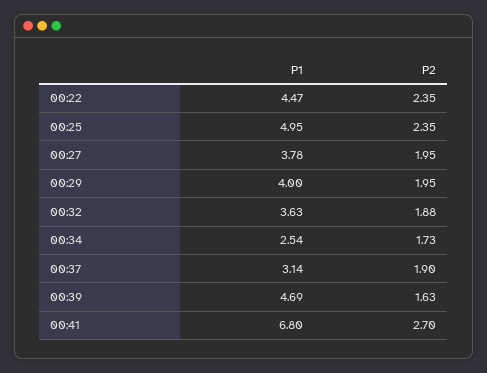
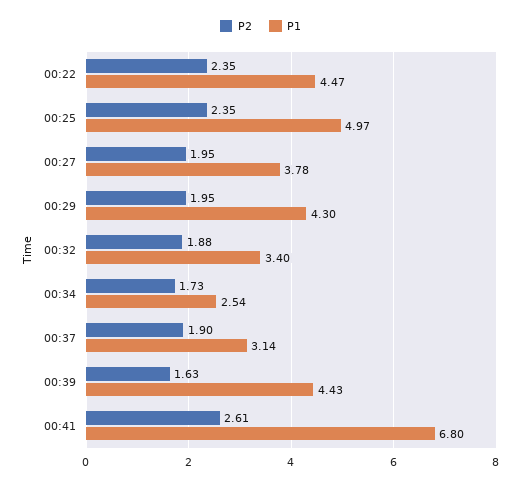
  {
    "P1": {
      "00:22": 4.47,
-     "00:25": 4.95,
+     "00:25": 4.97,
      "00:27": 3.78,
-     "00:29": 4,
+     "00:29": 4.3,
-     "00:32": 3.63,
+     "00:32": 3.4,
      "00:34": 2.54,
      "00:37": 3.14,
-     "00:39": 4.69,
+     "00:39": 4.43,
      "00:41": 6.8
    },
    "P2": {
      "00:22": 2.35,
      "00:25": 2.35,
      "00:27": 1.95,
      "00:29": 1.95,
      "00:32": 1.88,
      "00:34": 1.73,
      "00:37": 1.9,
      "00:39": 1.63,
-     "00:41": 2.7
+     "00:41": 2.61
    }
  }

